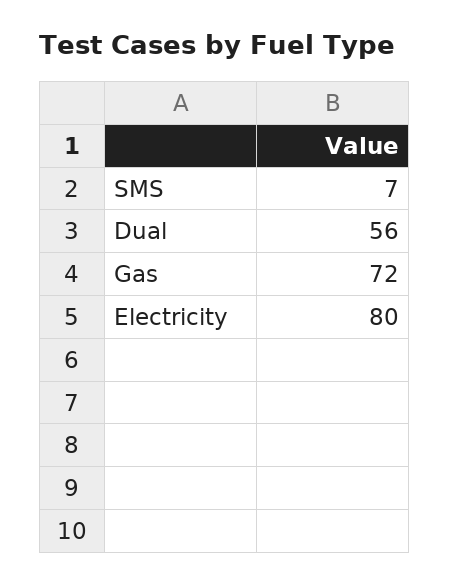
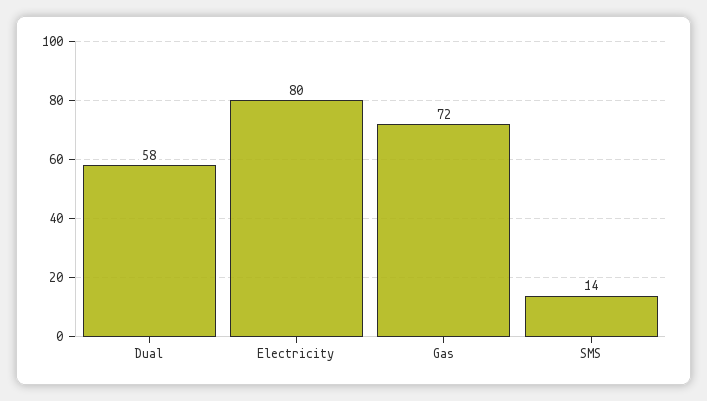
  {
-   "SMS": 7,
+   "SMS": 14,
-   "Dual": 56,
+   "Dual": 58,
    "Gas": 72,
    "Electricity": 80
  }

